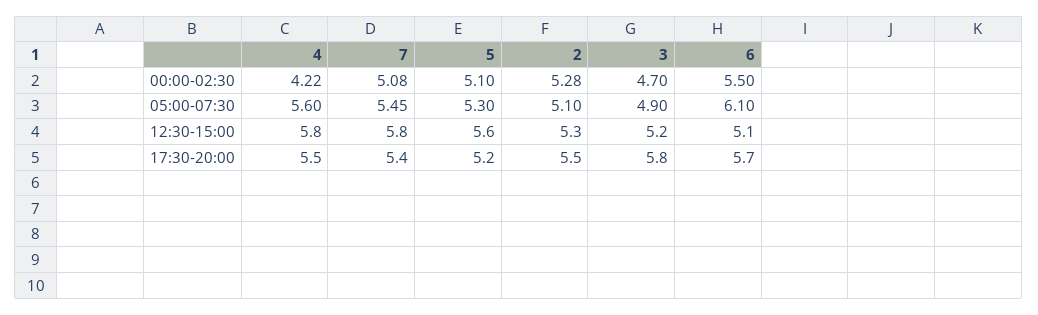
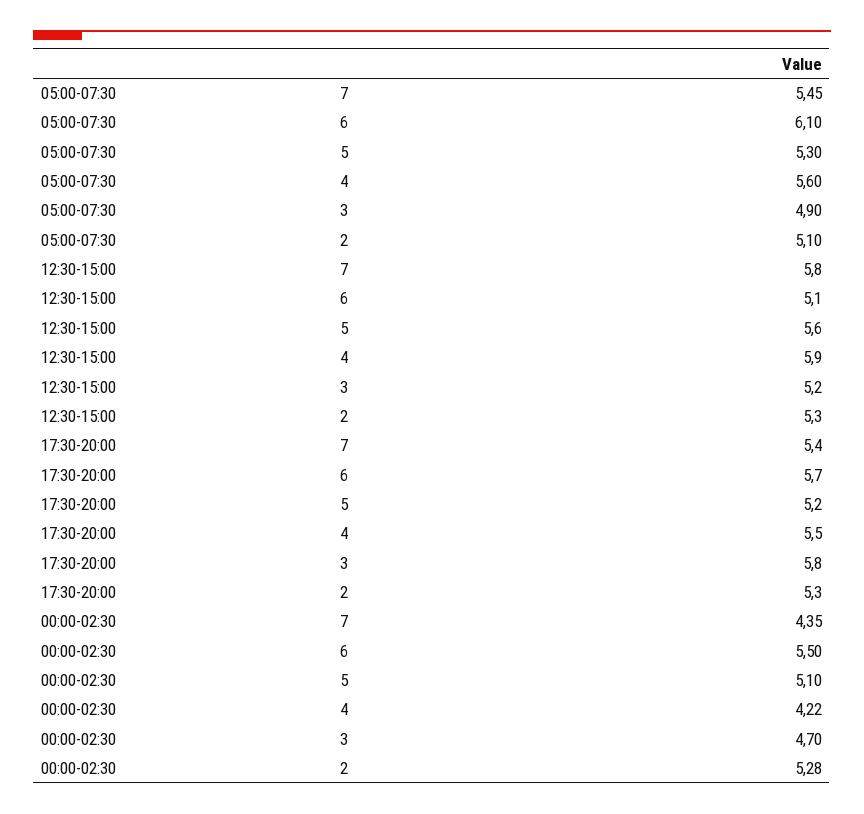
  {
    "4": {
      "00:00-02:30": 4.22,
      "05:00-07:30": 5.6,
-     "12:30-15:00": 5.8,
+     "12:30-15:00": 5.9,
      "17:30-20:00": 5.5
    },
    "7": {
-     "00:00-02:30": 5.08,
+     "00:00-02:30": 4.35,
      "05:00-07:30": 5.45,
      "12:30-15:00": 5.8,
      "17:30-20:00": 5.4
    },
    "5": {
      "00:00-02:30": 5.1,
      "05:00-07:30": 5.3,
      "12:30-15:00": 5.6,
      "17:30-20:00": 5.2
    },
    "2": {
      "00:00-02:30": 5.28,
      "05:00-07:30": 5.1,
      "12:30-15:00": 5.3,
-     "17:30-20:00": 5.5
+     "17:30-20:00": 5.3
    },
    "3": {
      "00:00-02:30": 4.7,
      "05:00-07:30": 4.9,
      "12:30-15:00": 5.2,
      "17:30-20:00": 5.8
    },
    "6": {
      "00:00-02:30": 5.5,
      "05:00-07:30": 6.1,
      "12:30-15:00": 5.1,
      "17:30-20:00": 5.7
    }
  }

